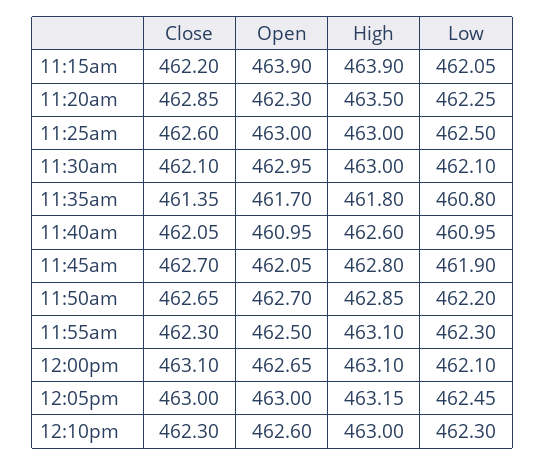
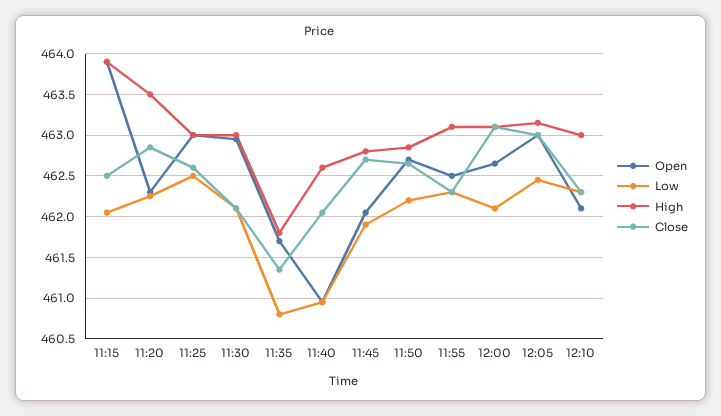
  {
    "Close": {
-     "11:15am": 462.2,
+     "11:15am": 462.5,
      "11:20am": 462.85,
      "11:25am": 462.6,
      "11:30am": 462.1,
      "11:35am": 461.35,
      "11:40am": 462.05,
      "11:45am": 462.7,
      "11:50am": 462.65,
      "11:55am": 462.3,
      "12:00pm": 463.1,
      "12:05pm": 463,
      "12:10pm": 462.3
    },
    "Open": {
      "11:15am": 463.9,
      "11:20am": 462.3,
      "11:25am": 463,
      "11:30am": 462.95,
      "11:35am": 461.7,
      "11:40am": 460.95,
      "11:45am": 462.05,
      "11:50am": 462.7,
      "11:55am": 462.5,
      "12:00pm": 462.65,
      "12:05pm": 463,
-     "12:10pm": 462.6
+     "12:10pm": 462.1
    },
    "High": {
      "11:15am": 463.9,
      "11:20am": 463.5,
      "11:25am": 463,
      "11:30am": 463,
      "11:35am": 461.8,
      "11:40am": 462.6,
      "11:45am": 462.8,
      "11:50am": 462.85,
      "11:55am": 463.1,
      "12:00pm": 463.1,
      "12:05pm": 463.15,
      "12:10pm": 463
    },
    "Low": {
      "11:15am": 462.05,
      "11:20am": 462.25,
      "11:25am": 462.5,
      "11:30am": 462.1,
      "11:35am": 460.8,
      "11:40am": 460.95,
      "11:45am": 461.9,
      "11:50am": 462.2,
      "11:55am": 462.3,
      "12:00pm": 462.1,
      "12:05pm": 462.45,
      "12:10pm": 462.3
    }
  }

